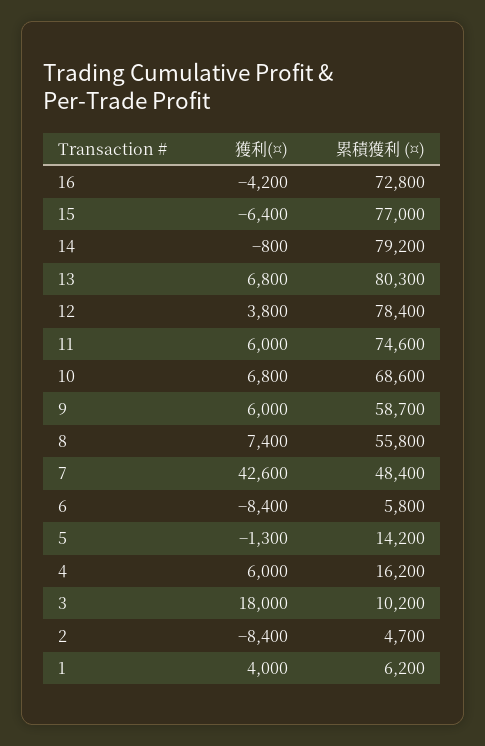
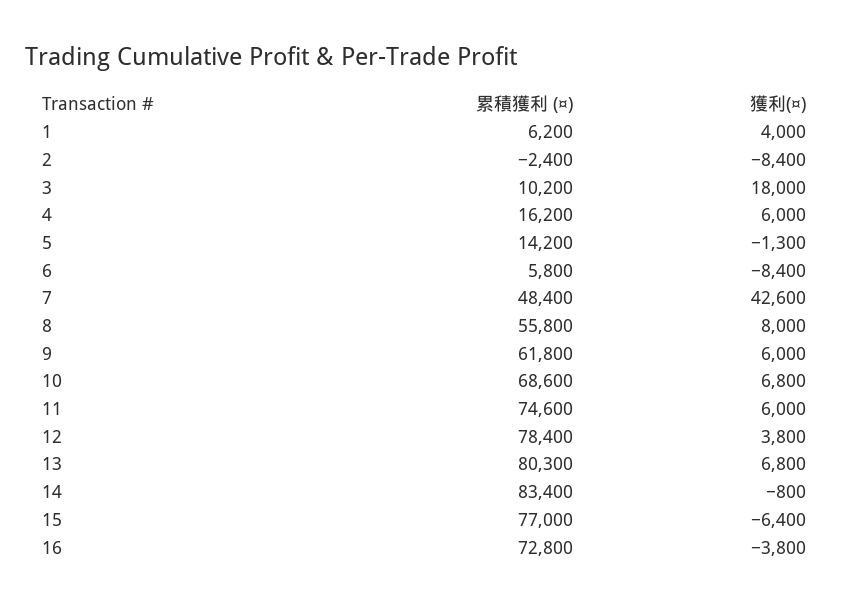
  {
    "獲利(¤)": {
-     "16": -4200,
+     "16": -3800,
      "15": -6400,
      "14": -800,
      "13": 6800,
      "12": 3800,
      "11": 6000,
      "10": 6800,
      "9": 6000,
-     "8": 7400,
+     "8": 8000,
      "7": 42600,
      "6": -8400,
      "5": -1300,
      "4": 6000,
      "3": 18000,
      "2": -8400,
      "1": 4000
    },
    "累積獲利 (¤)": {
      "16": 72800,
      "15": 77000,
-     "14": 79200,
+     "14": 83400,
      "13": 80300,
      "12": 78400,
      "11": 74600,
      "10": 68600,
-     "9": 58700,
+     "9": 61800,
      "8": 55800,
      "7": 48400,
      "6": 5800,
      "5": 14200,
      "4": 16200,
      "3": 10200,
-     "2": 4700,
+     "2": -2400,
      "1": 6200
    }
  }

